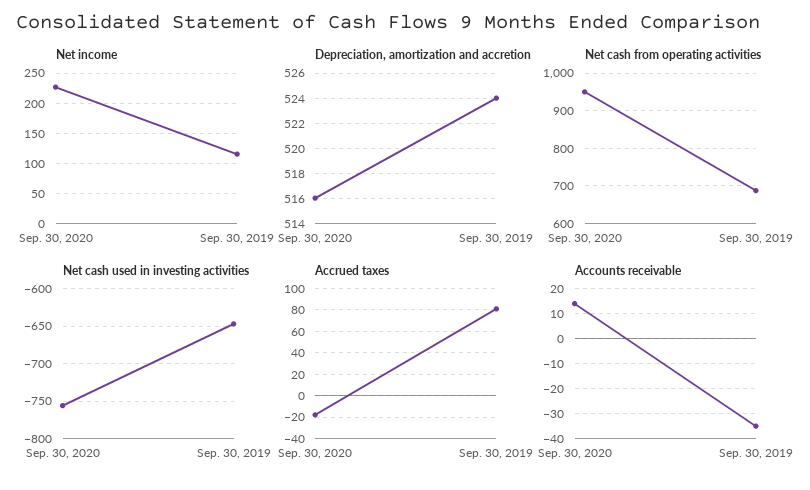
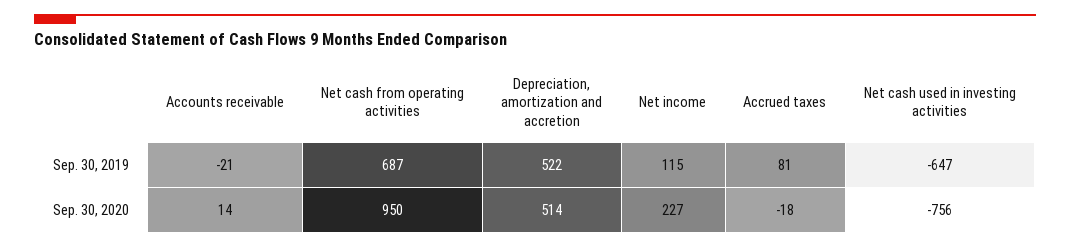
  {
    "Net income": {
      "Sep. 30, 2020": 227,
      "Sep. 30, 2019": 115
    },
    "Depreciation, amortization and accretion": {
-     "Sep. 30, 2020": 516,
+     "Sep. 30, 2020": 514,
-     "Sep. 30, 2019": 524
+     "Sep. 30, 2019": 522
    },
    "Net cash from operating activities": {
      "Sep. 30, 2020": 950,
      "Sep. 30, 2019": 687
    },
    "Net cash used in investing activities": {
      "Sep. 30, 2020": -756,
      "Sep. 30, 2019": -647
    },
    "Accrued taxes": {
      "Sep. 30, 2020": -18,
      "Sep. 30, 2019": 81
    },
    "Accounts receivable": {
      "Sep. 30, 2020": 14,
-     "Sep. 30, 2019": -35
+     "Sep. 30, 2019": -21
    }
  }

